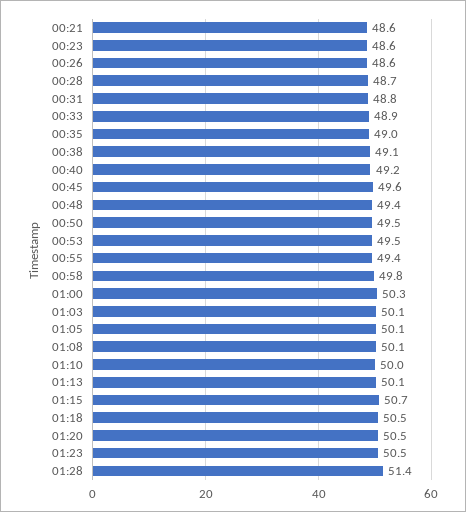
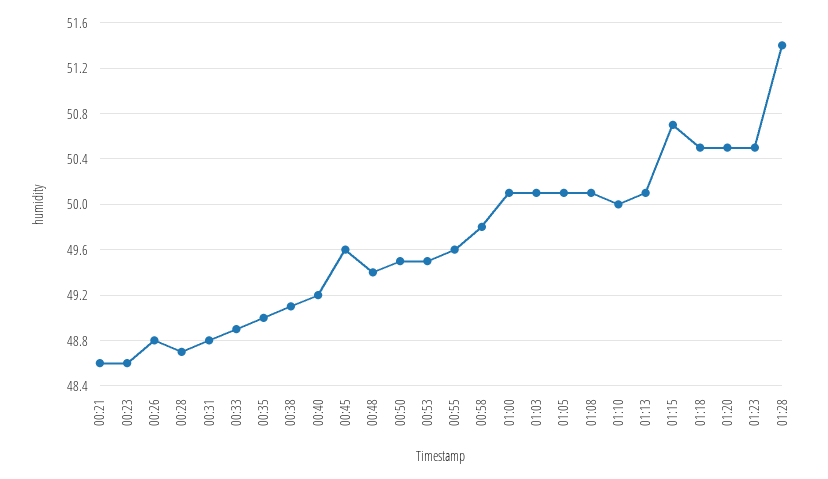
  {
    "00:21": 48.6,
    "00:23": 48.6,
-   "00:26": 48.6,
+   "00:26": 48.8,
    "00:28": 48.7,
    "00:31": 48.8,
    "00:33": 48.9,
    "00:35": 49,
    "00:38": 49.1,
    "00:40": 49.2,
    "00:45": 49.6,
    "00:48": 49.4,
    "00:50": 49.5,
    "00:53": 49.5,
-   "00:55": 49.4,
+   "00:55": 49.6,
    "00:58": 49.8,
-   "01:00": 50.3,
+   "01:00": 50.1,
    "01:03": 50.1,
    "01:05": 50.1,
    "01:08": 50.1,
    "01:10": 50,
    "01:13": 50.1,
    "01:15": 50.7,
    "01:18": 50.5,
    "01:20": 50.5,
    "01:23": 50.5,
    "01:28": 51.4
  }

